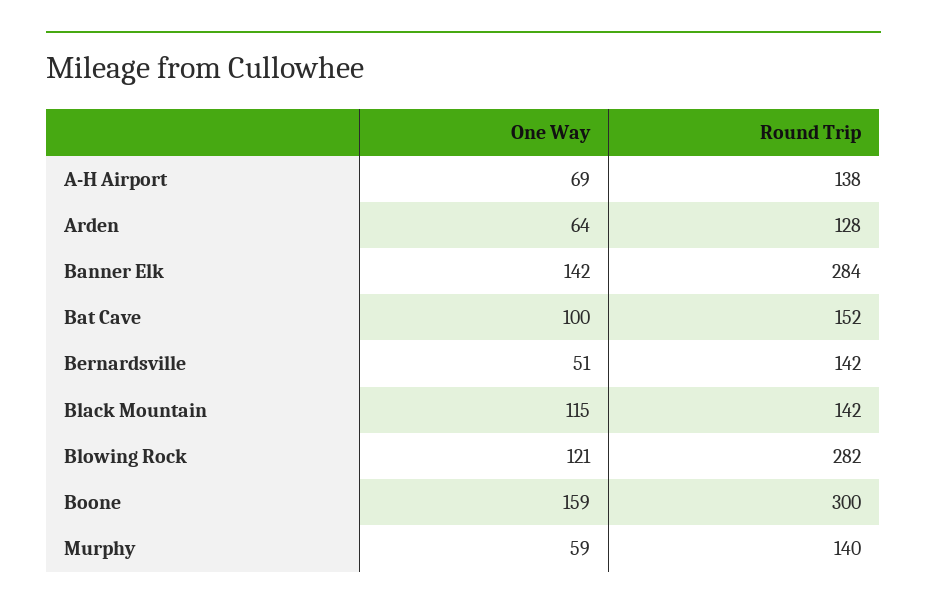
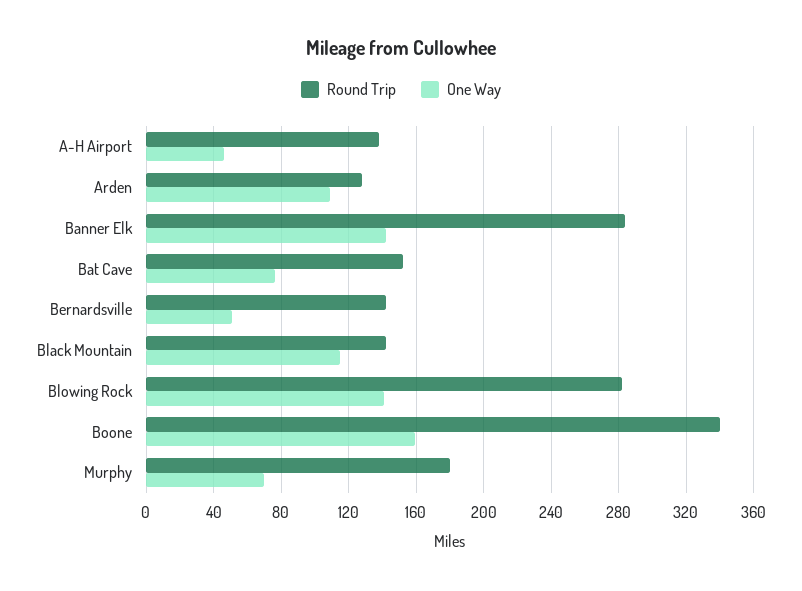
  {
    "One Way": {
-     "A-H Airport": 69,
+     "A-H Airport": 45,
-     "Arden": 64,
+     "Arden": 110,
      "Banner Elk": 142,
-     "Bat Cave": 100,
+     "Bat Cave": 75,
      "Bernardsville": 51,
      "Black Mountain": 115,
-     "Blowing Rock": 121,
+     "Blowing Rock": 140,
      "Boone": 159,
-     "Murphy": 59
+     "Murphy": 70
    },
    "Round Trip": {
      "A-H Airport": 138,
      "Arden": 128,
      "Banner Elk": 284,
      "Bat Cave": 152,
      "Bernardsville": 142,
      "Black Mountain": 142,
      "Blowing Rock": 282,
-     "Boone": 300,
+     "Boone": 340,
-     "Murphy": 140
+     "Murphy": 180
    }
  }

